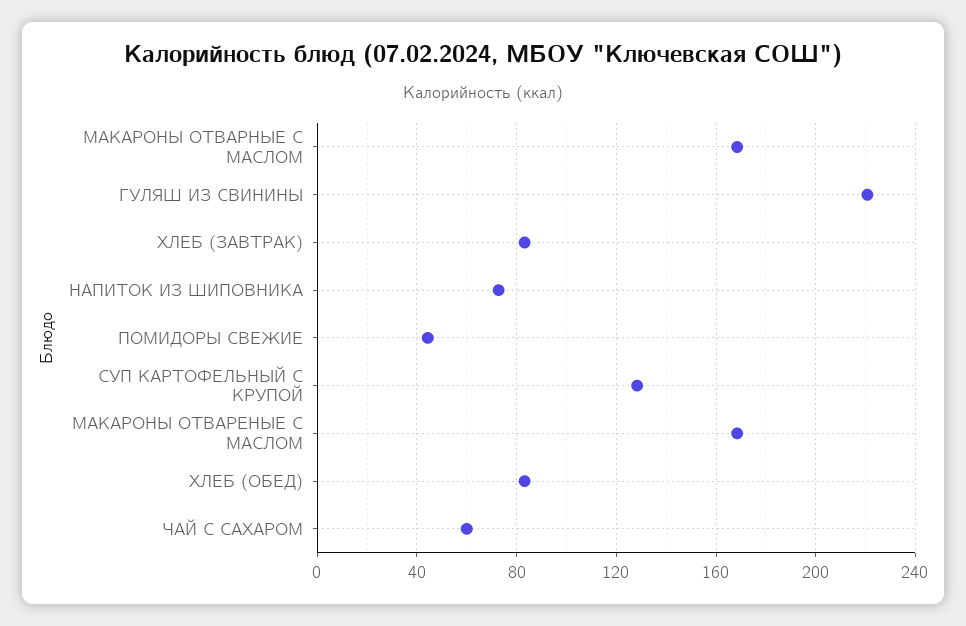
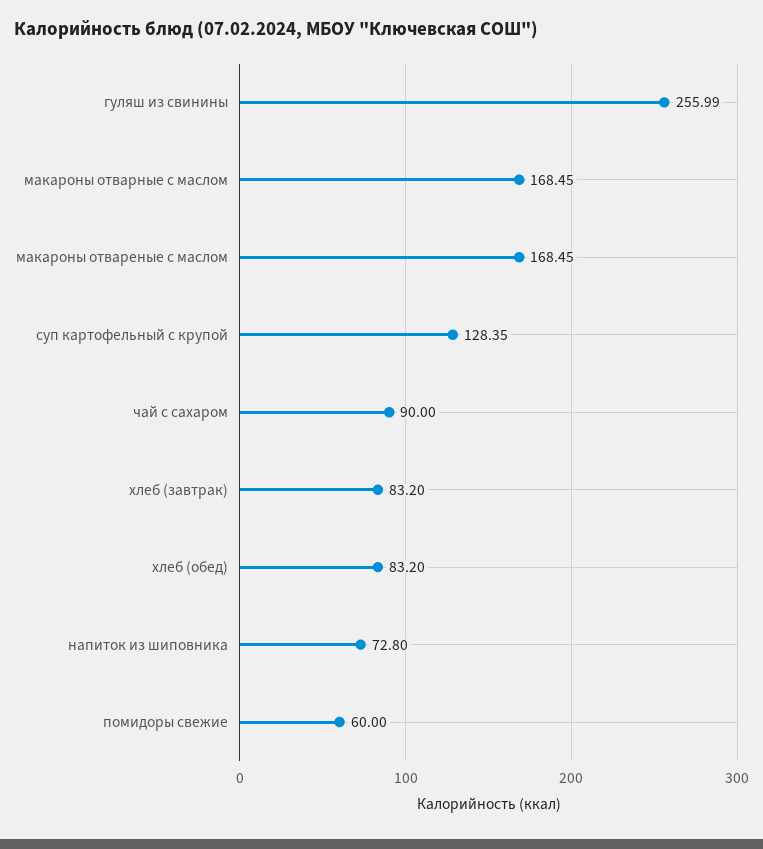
  {
    "МАКАРОНЫ ОТВАРНЫЕ С МАСЛОМ": 168.45,
-   "ГУЛЯШ ИЗ СВИНИНЫ": 220,
+   "ГУЛЯШ ИЗ СВИНИНЫ": 255.99,
    "ХЛЕБ (ЗАВТРАК)": 83.2,
    "НАПИТОК ИЗ ШИПОВНИКА": 72.8,
-   "ПОМИДОРЫ СВЕЖИЕ": 45,
+   "ПОМИДОРЫ СВЕЖИЕ": 60,
    "СУП КАРТОФЕЛЬНЫЙ С КРУПОЙ": 128.35,
    "МАКАРОНЫ ОТВАРЕНЫЕ С МАСЛОМ": 168.45,
    "ХЛЕБ (ОБЕД)": 83.2,
-   "ЧАЙ С САХАРОМ": 60
+   "ЧАЙ С САХАРОМ": 90
  }

